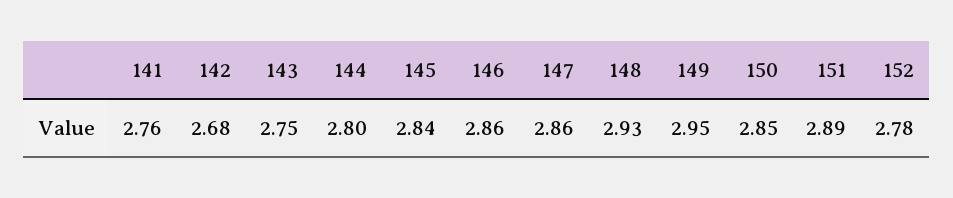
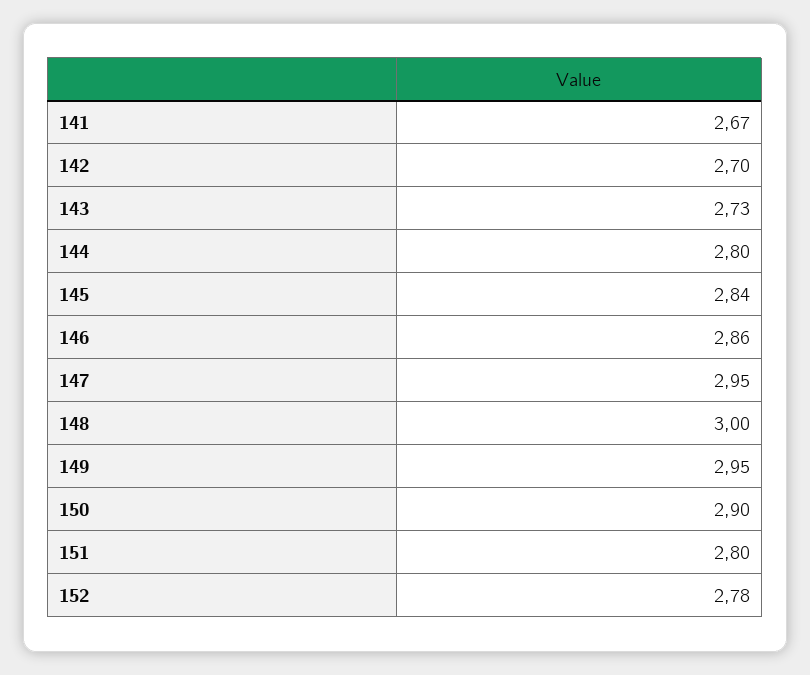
  {
-   "141": 2.76,
+   "141": 2.67,
-   "142": 2.68,
+   "142": 2.7,
-   "143": 2.75,
+   "143": 2.73,
    "144": 2.8,
    "145": 2.84,
    "146": 2.86,
-   "147": 2.86,
+   "147": 2.95,
-   "148": 2.93,
+   "148": 3,
    "149": 2.95,
-   "150": 2.85,
+   "150": 2.9,
-   "151": 2.89,
+   "151": 2.8,
    "152": 2.78
  }

